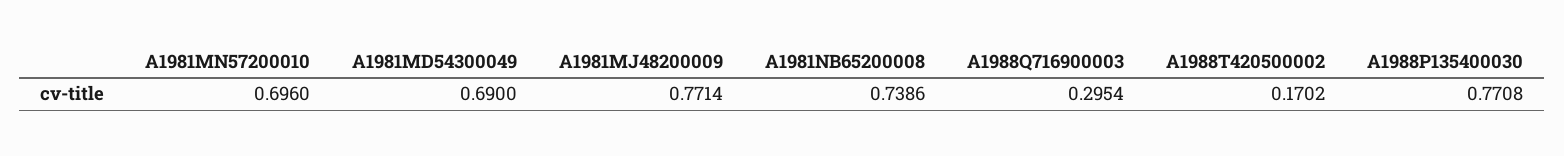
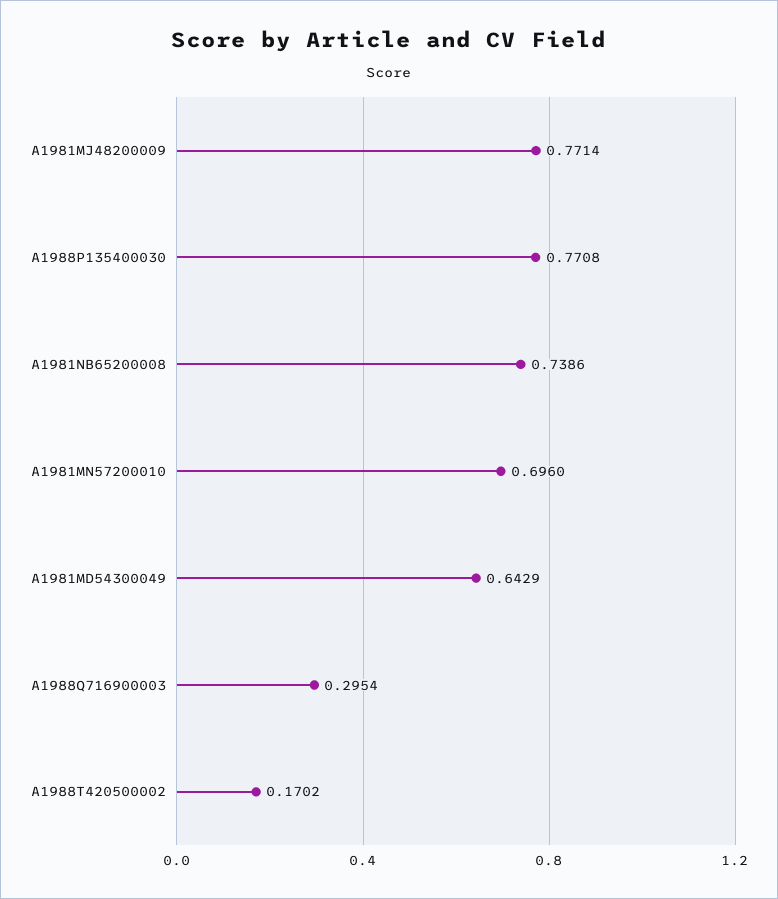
  {
    "A1981MN57200010": 0.696,
-   "A1981MD54300049": 0.69,
+   "A1981MD54300049": 0.6429,
    "A1981MJ48200009": 0.7714,
    "A1981NB65200008": 0.7386,
    "A1988Q716900003": 0.2954,
    "A1988T420500002": 0.1702,
    "A1988P135400030": 0.7708
  }

